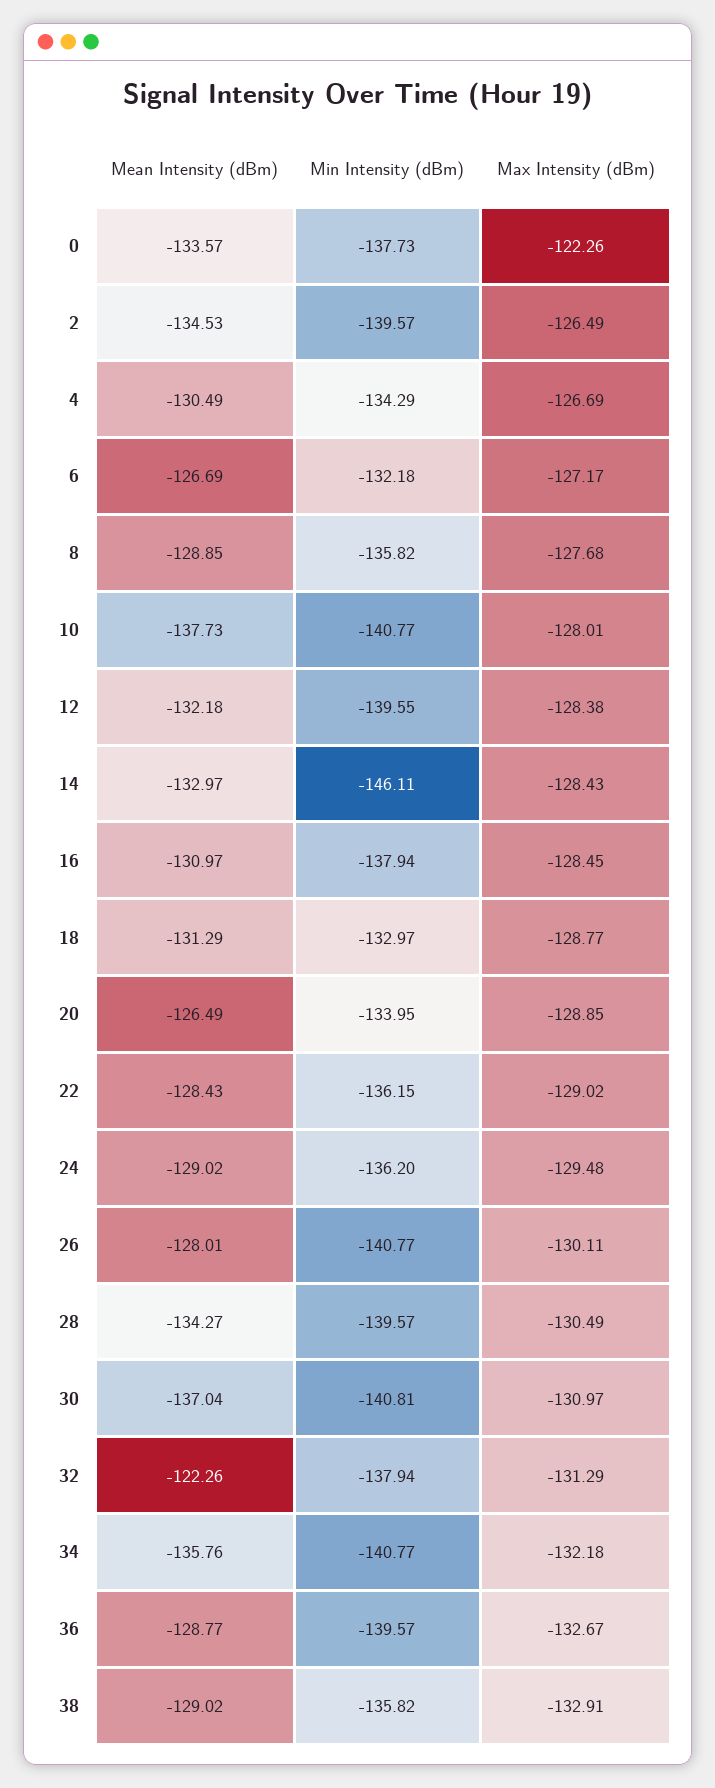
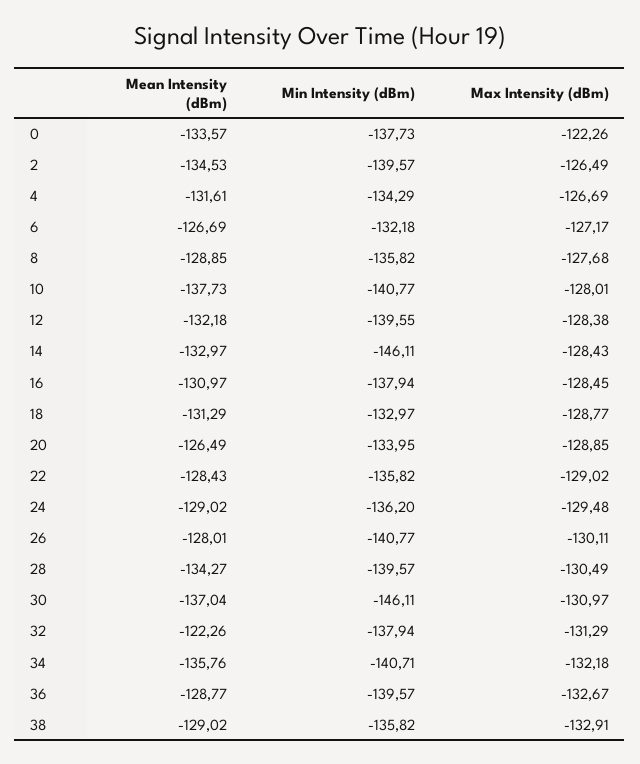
  {
    "Mean Intensity (dBm)": {
      "0": -133.57,
      "2": -134.53,
-     "4": -130.49,
+     "4": -131.61,
      "6": -126.69,
      "8": -128.85,
      "10": -137.73,
      "12": -132.18,
      "14": -132.97,
      "16": -130.97,
      "18": -131.29,
      "20": -126.49,
      "22": -128.43,
      "24": -129.02,
      "26": -128.01,
      "28": -134.27,
      "30": -137.04,
      "32": -122.26,
      "34": -135.76,
      "36": -128.77,
      "38": -129.02
    },
    "Min Intensity (dBm)": {
      "0": -137.73,
      "2": -139.57,
      "4": -134.29,
      "6": -132.18,
      "8": -135.82,
      "10": -140.77,
      "12": -139.55,
      "14": -146.11,
      "16": -137.94,
      "18": -132.97,
      "20": -133.95,
-     "22": -136.15,
+     "22": -135.82,
      "24": -136.2,
      "26": -140.77,
      "28": -139.57,
-     "30": -140.81,
+     "30": -146.11,
      "32": -137.94,
-     "34": -140.77,
+     "34": -140.71,
      "36": -139.57,
      "38": -135.82
    },
    "Max Intensity (dBm)": {
      "0": -122.26,
      "2": -126.49,
      "4": -126.69,
      "6": -127.17,
      "8": -127.68,
      "10": -128.01,
      "12": -128.38,
      "14": -128.43,
      "16": -128.45,
      "18": -128.77,
      "20": -128.85,
      "22": -129.02,
      "24": -129.48,
      "26": -130.11,
      "28": -130.49,
      "30": -130.97,
      "32": -131.29,
      "34": -132.18,
      "36": -132.67,
      "38": -132.91
    }
  }

